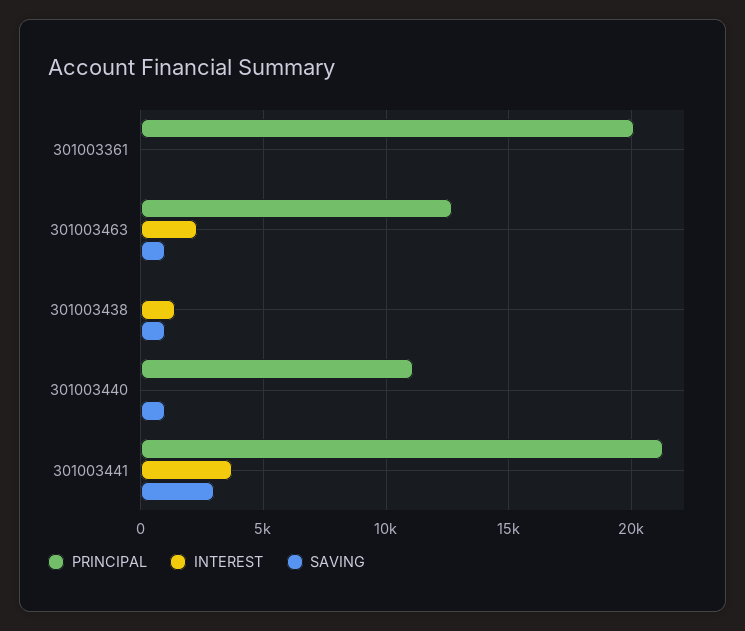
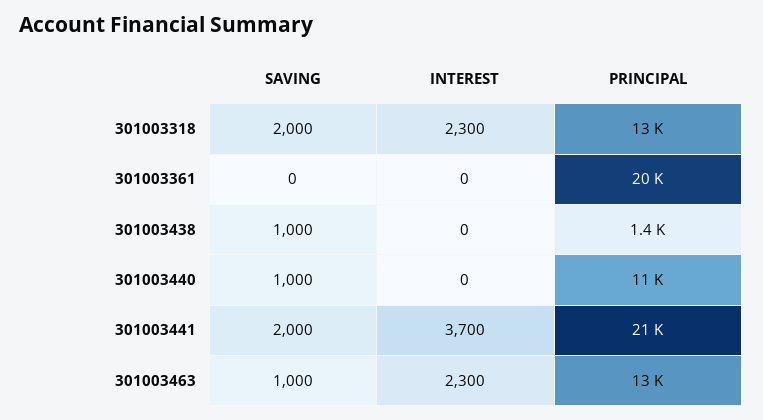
  {
    "PRINCIPAL": {
      "301003361": 20000,
      "301003463": 13000,
-     "301003438": 0,
+     "301003438": 1400,
      "301003440": 11000,
-     "301003441": 21000
+     "301003441": 21000,
+     "301003318": 13000
    },
    "INTEREST": {
      "301003361": 0,
      "301003463": 2300,
-     "301003438": 1500,
+     "301003438": 0,
      "301003440": 0,
-     "301003441": 3700
+     "301003441": 3700,
+     "301003318": 2300
    },
    "SAVING": {
      "301003361": 0,
      "301003463": 1000,
      "301003438": 1000,
      "301003440": 1000,
-     "301003441": 3000
+     "301003441": 2000,
+     "301003318": 2000
    }
  }

